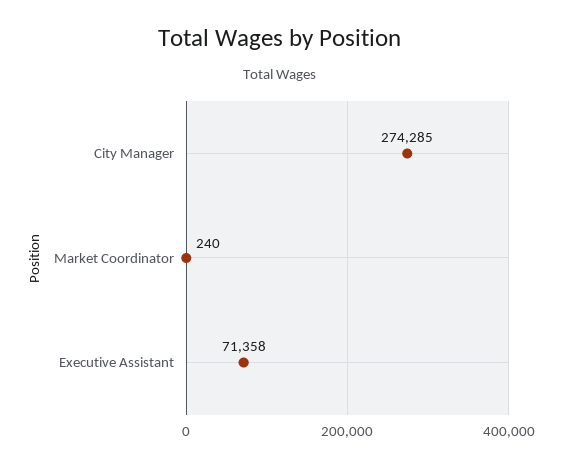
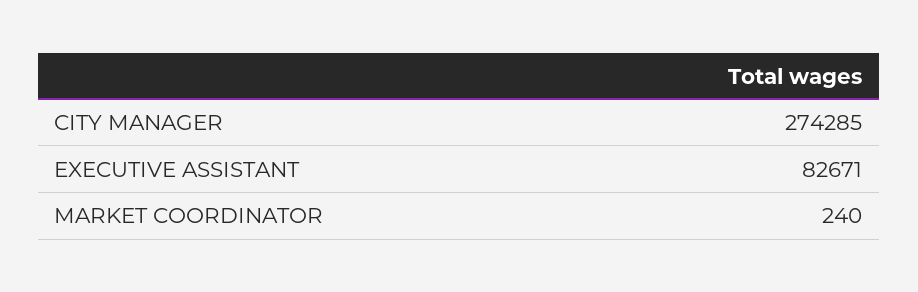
  {
    "City Manager": 274285,
    "Market Coordinator": 240,
-   "Executive Assistant": 71358
+   "Executive Assistant": 82671
  }

